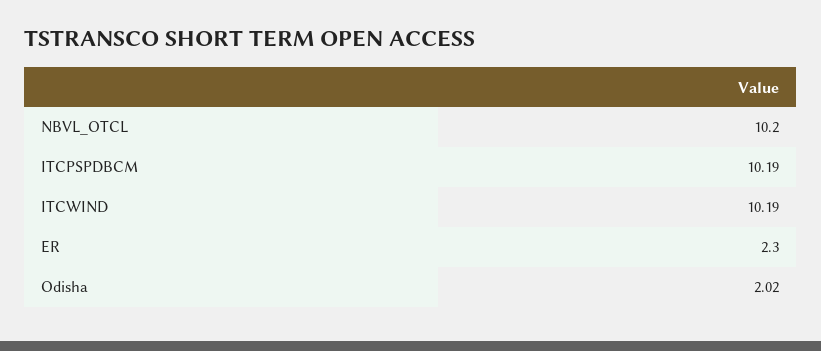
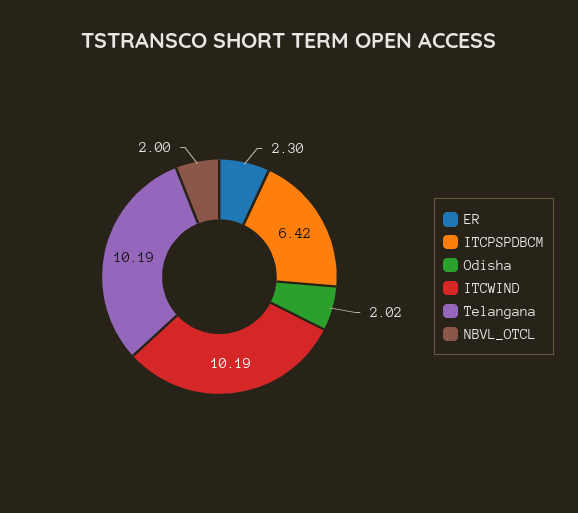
  {
-   "NBVL_OTCL": 10.2,
+   "NBVL_OTCL": 2,
-   "ITCPSPDBCM": 10.19,
+   "ITCPSPDBCM": 6.42,
    "ITCWIND": 10.19,
    "ER": 2.3,
-   "Odisha": 2.02
+   "Odisha": 2.02,
+   "Telangana": 10.19
  }

